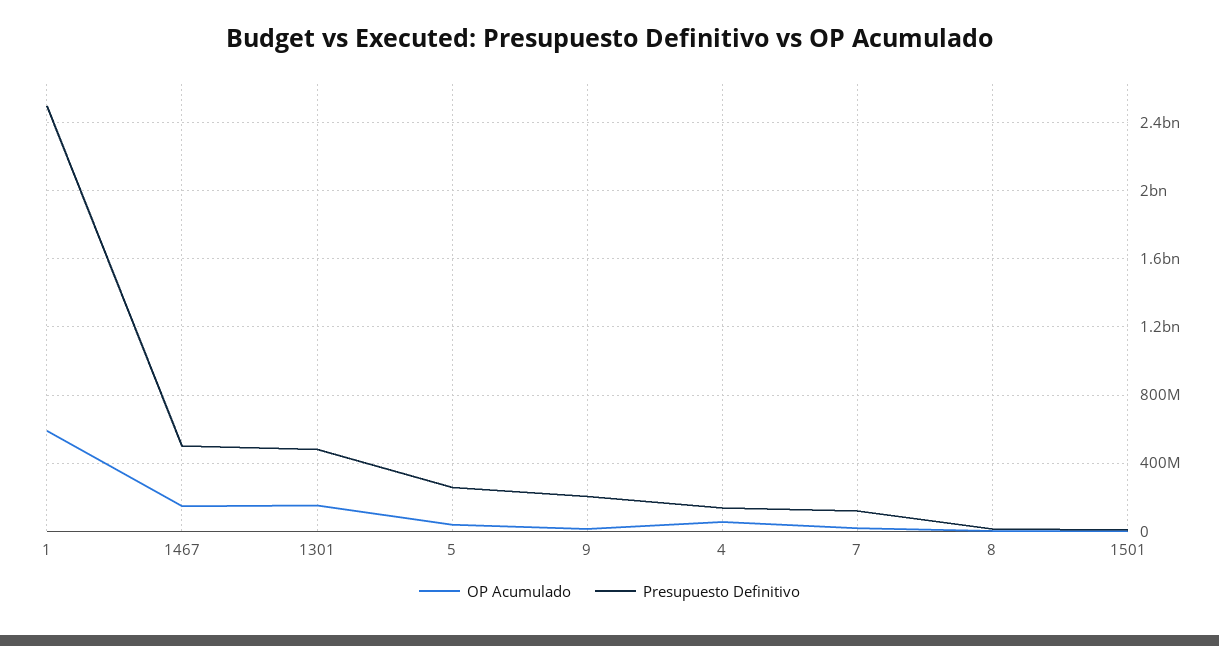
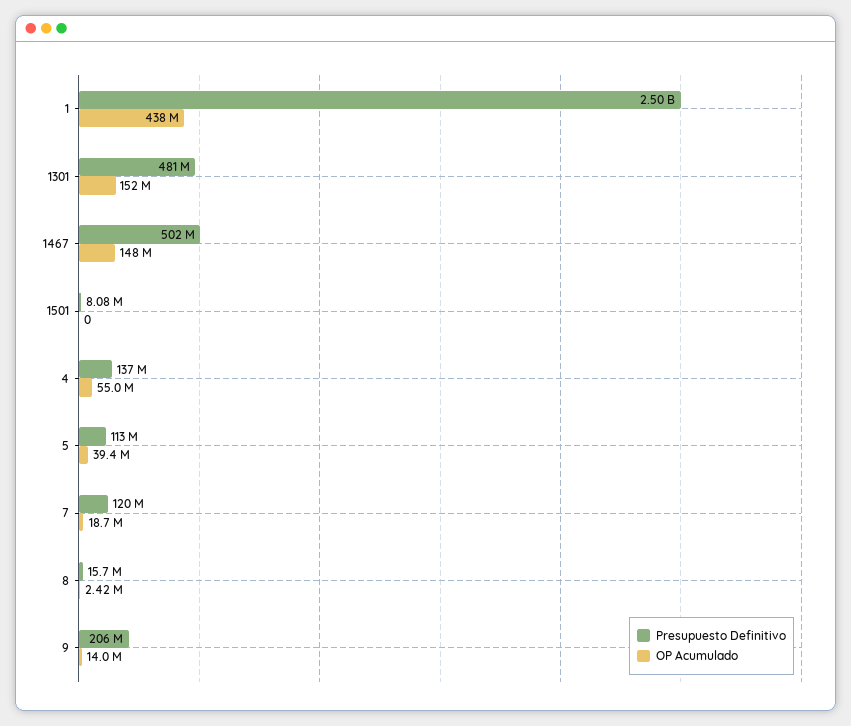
  {
    "OP Acumulado": {
-     "1": 600000000,
+     "1": 438000000,
      "1467": 148000000,
      "1301": 152000000,
      "5": 39400000,
      "9": 14000000,
      "4": 55000000,
      "7": 18700000,
      "8": 2420000,
      "1501": 0
    },
    "Presupuesto Definitivo": {
      "1": 2500000000,
      "1467": 502000000,
      "1301": 481000000,
-     "5": 250000000,
+     "5": 113000000,
      "9": 206000000,
      "4": 137000000,
      "7": 120000000,
      "8": 15700000,
      "1501": 8080000
    }
  }

